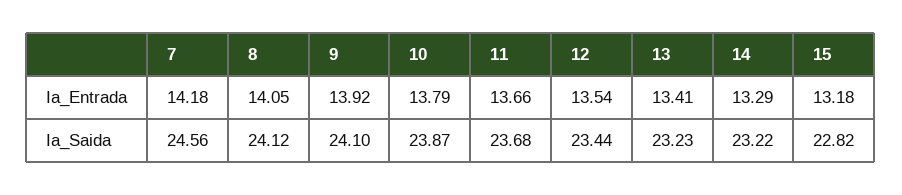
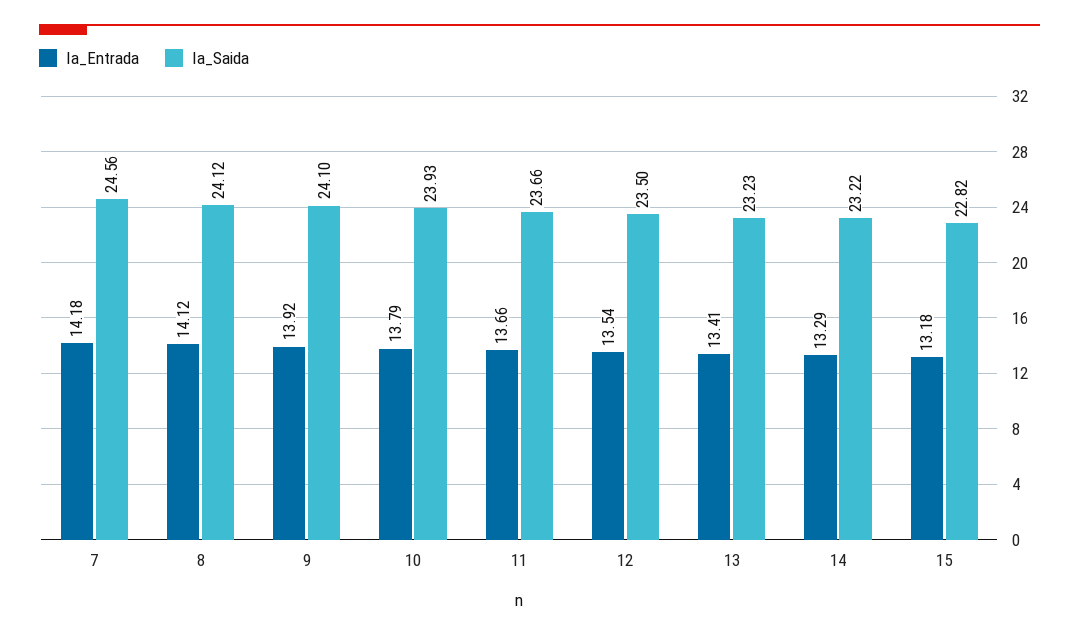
  {
    "Ia_Entrada": {
      "7": 14.18,
-     "8": 14.05,
+     "8": 14.12,
      "9": 13.92,
      "10": 13.79,
      "11": 13.66,
      "12": 13.54,
      "13": 13.41,
      "14": 13.29,
      "15": 13.18
    },
    "Ia_Saida": {
      "7": 24.56,
      "8": 24.12,
      "9": 24.1,
-     "10": 23.87,
+     "10": 23.93,
-     "11": 23.68,
+     "11": 23.66,
-     "12": 23.44,
+     "12": 23.5,
      "13": 23.23,
      "14": 23.22,
      "15": 22.82
    }
  }

